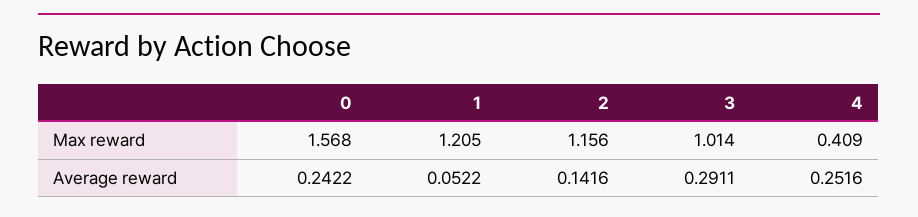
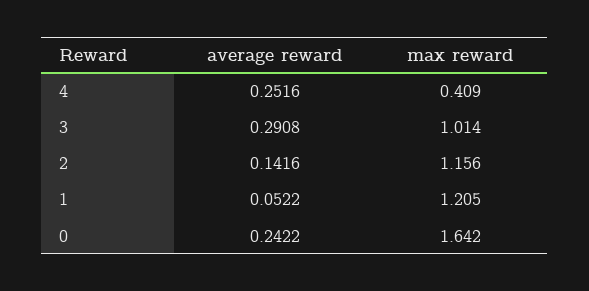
  {
    "0": {
-     "Max reward": 1.568,
+     "Max reward": 1.642,
      "Average reward": 0.2422
    },
    "1": {
      "Max reward": 1.205,
      "Average reward": 0.0522
    },
    "2": {
      "Max reward": 1.156,
      "Average reward": 0.1416
    },
    "3": {
      "Max reward": 1.014,
-     "Average reward": 0.2911
+     "Average reward": 0.2908
    },
    "4": {
      "Max reward": 0.409,
      "Average reward": 0.2516
    }
  }

